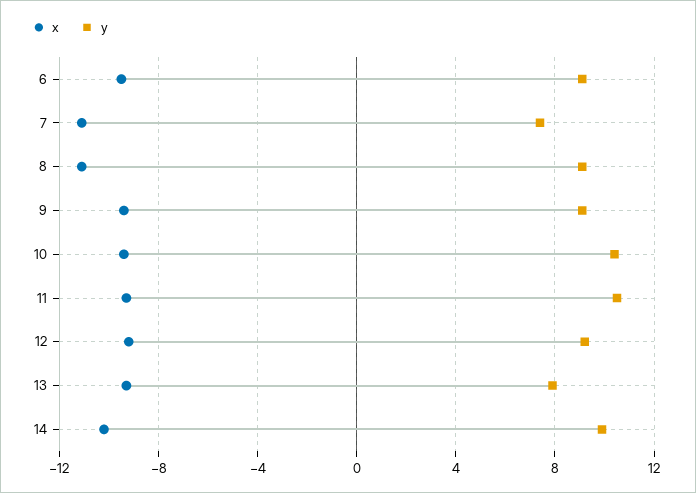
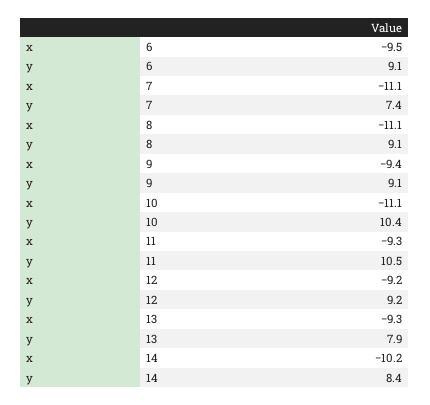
  {
    "x": {
      "6": -9.5,
      "7": -11.1,
      "8": -11.1,
      "9": -9.4,
-     "10": -9.5,
+     "10": -11.1,
      "11": -9.3,
      "12": -9.2,
      "13": -9.3,
      "14": -10.2
    },
    "y": {
      "6": 9.1,
      "7": 7.4,
      "8": 9.1,
      "9": 9.1,
      "10": 10.4,
      "11": 10.5,
      "12": 9.2,
      "13": 7.9,
-     "14": 10
+     "14": 8.4
    }
  }

